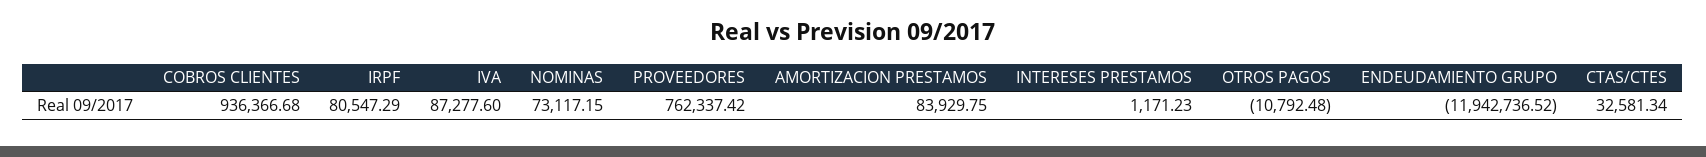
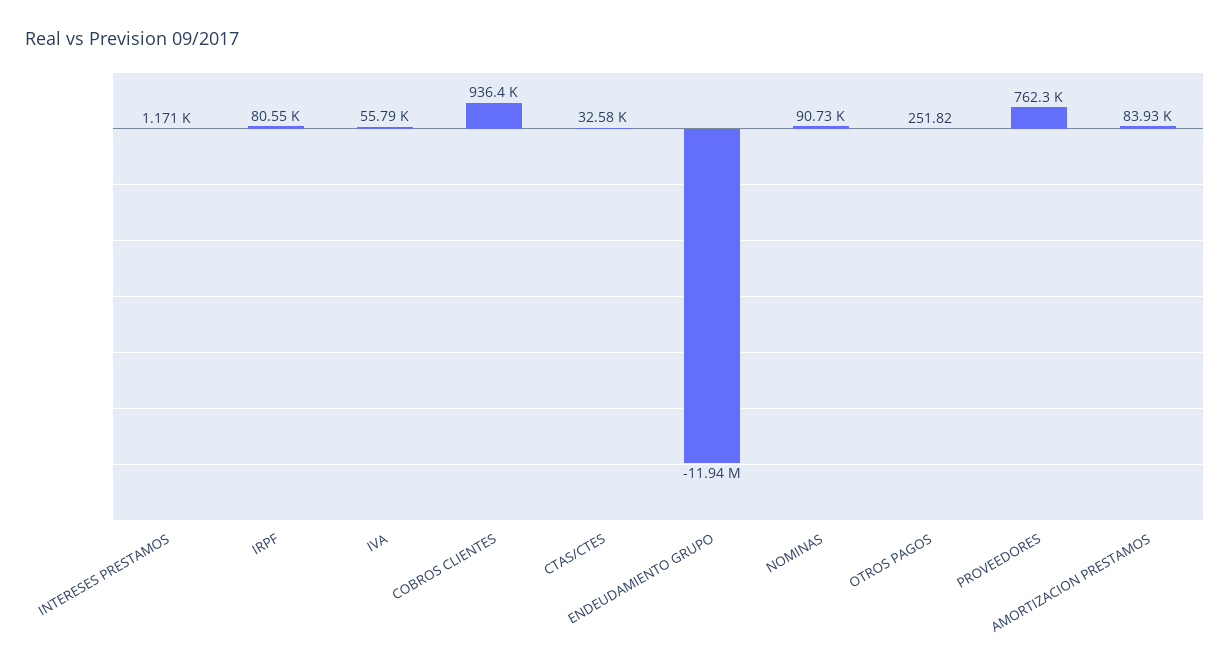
  {
    "COBROS CLIENTES": 936366.68,
    "IRPF": 80547.29,
-   "IVA": 87277.6,
+   "IVA": 55790,
-   "NOMINAS": 73117.15,
+   "NOMINAS": 90730,
    "PROVEEDORES": 762337.42,
    "AMORTIZACION PRESTAMOS": 83929.75,
    "INTERESES PRESTAMOS": 1171.23,
-   "OTROS PAGOS": -10792.48,
+   "OTROS PAGOS": 251.82,
    "ENDEUDAMIENTO GRUPO": -11942736.52,
    "CTAS/CTES": 32581.34
  }

